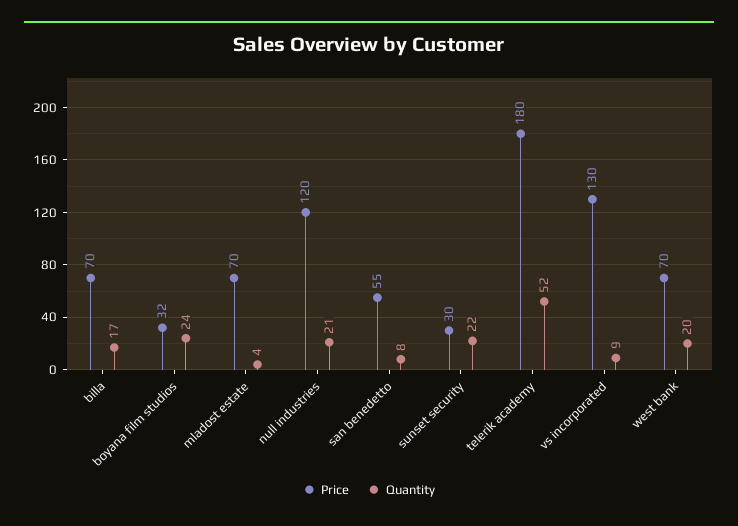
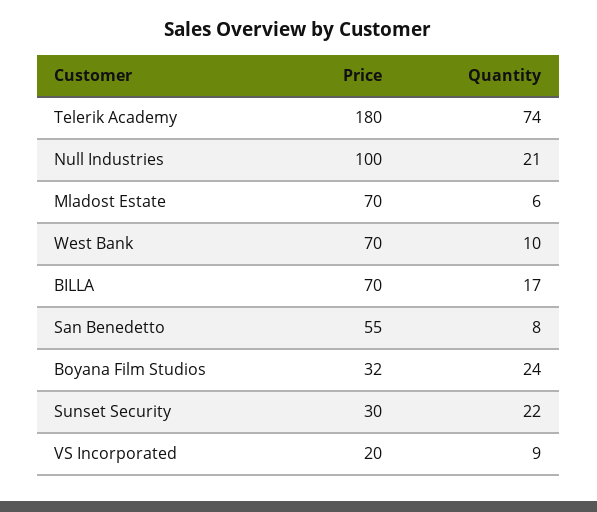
  {
    "Price": {
      "billa": 70,
      "boyana film studios": 32,
      "mladost estate": 70,
-     "null industries": 120,
+     "null industries": 100,
      "san benedetto": 55,
      "sunset security": 30,
      "telerik academy": 180,
-     "vs incorporated": 130,
+     "vs incorporated": 20,
      "west bank": 70
    },
    "Quantity": {
      "billa": 17,
      "boyana film studios": 24,
-     "mladost estate": 4,
+     "mladost estate": 6,
      "null industries": 21,
      "san benedetto": 8,
      "sunset security": 22,
-     "telerik academy": 52,
+     "telerik academy": 74,
      "vs incorporated": 9,
-     "west bank": 20
+     "west bank": 10
    }
  }

